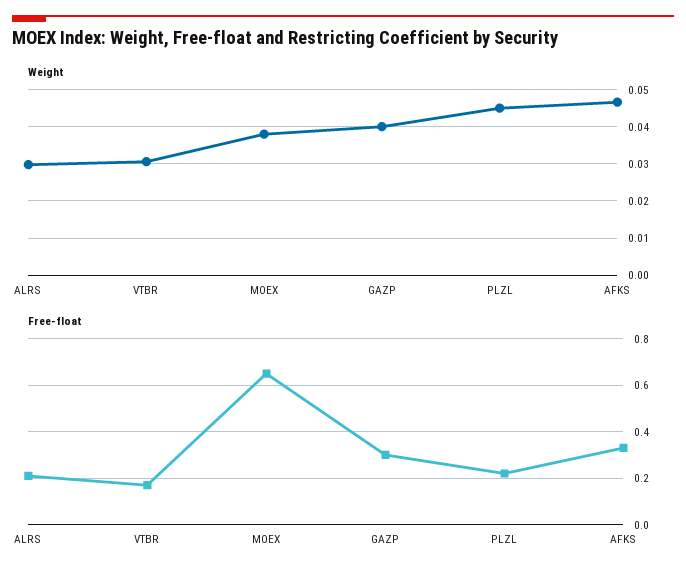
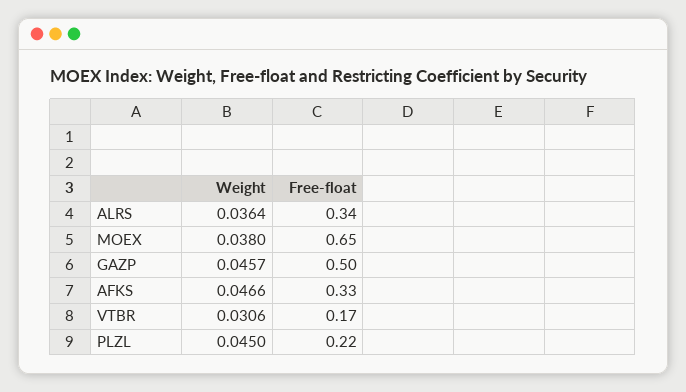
  {
    "Weight": {
-     "ALRS": 0.03,
+     "ALRS": 0.0364,
      "VTBR": 0.0306,
      "MOEX": 0.038,
-     "GAZP": 0.04,
+     "GAZP": 0.0457,
      "PLZL": 0.045,
      "AFKS": 0.0466
    },
    "Free-float": {
-     "ALRS": 0.2,
+     "ALRS": 0.34,
      "VTBR": 0.17,
      "MOEX": 0.65,
-     "GAZP": 0.3,
+     "GAZP": 0.5,
      "PLZL": 0.22,
      "AFKS": 0.33
    }
  }

